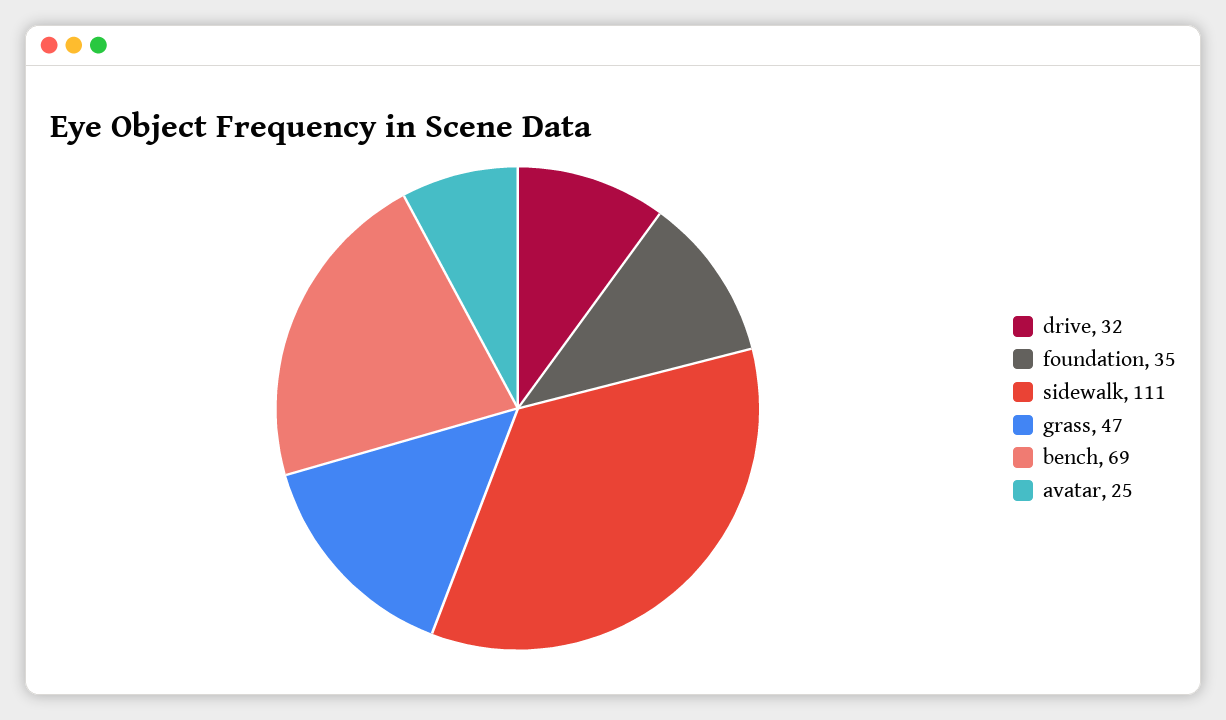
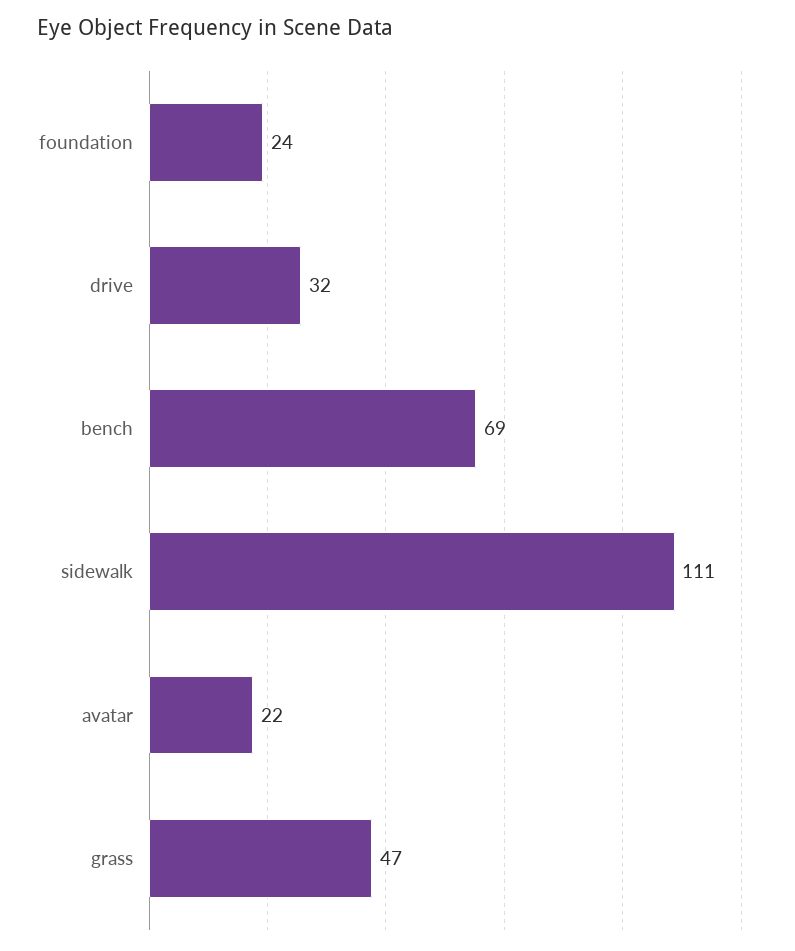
  {
    "drive": 32,
-   "foundation": 35,
+   "foundation": 24,
    "sidewalk": 111,
    "grass": 47,
    "bench": 69,
-   "avatar": 25
+   "avatar": 22
  }

